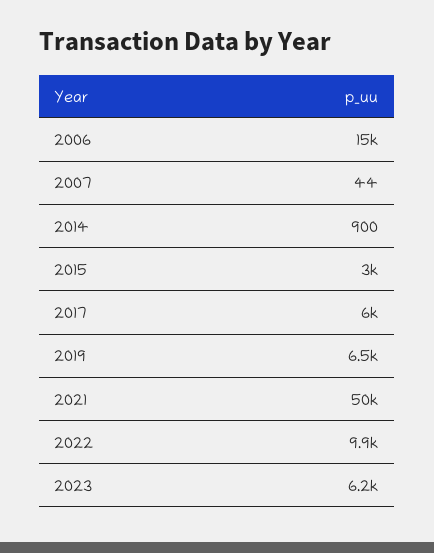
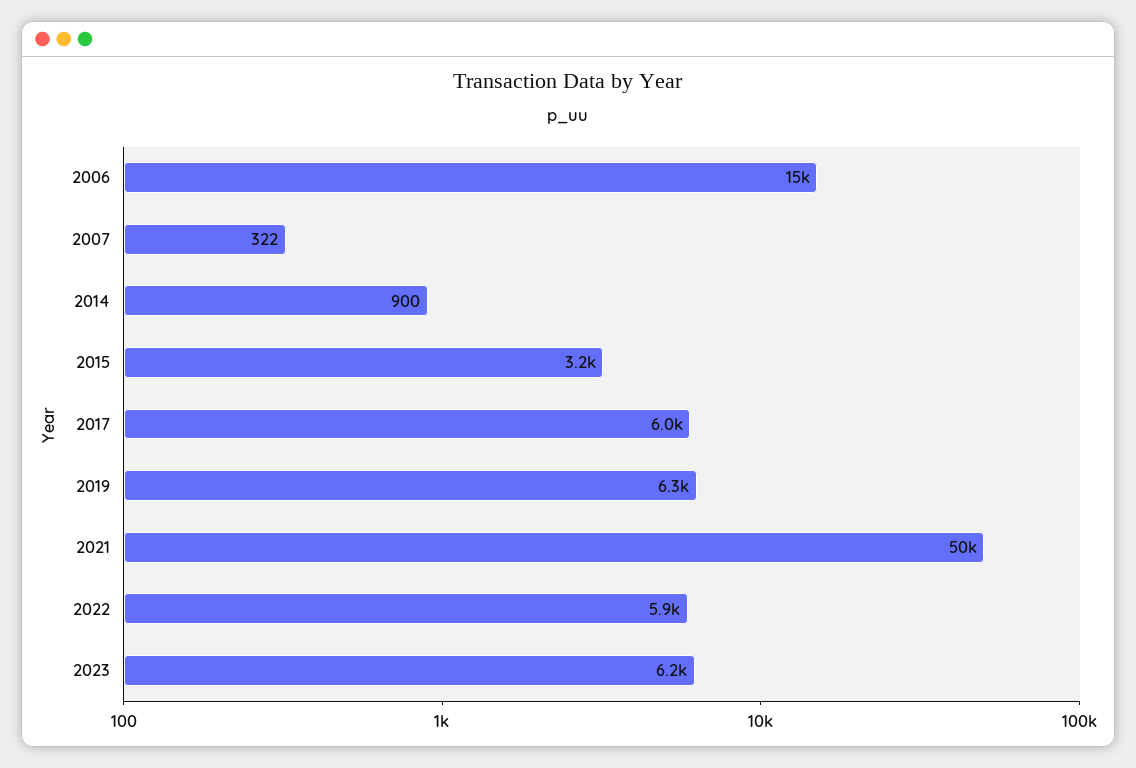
  {
    "2006": 15000,
-   "2007": 44,
+   "2007": 322,
    "2014": 900,
-   "2015": 3000,
+   "2015": 3200,
    "2017": 6000,
-   "2019": 6500,
+   "2019": 6300,
    "2021": 50000,
-   "2022": 9900,
+   "2022": 5900,
    "2023": 6200
  }

